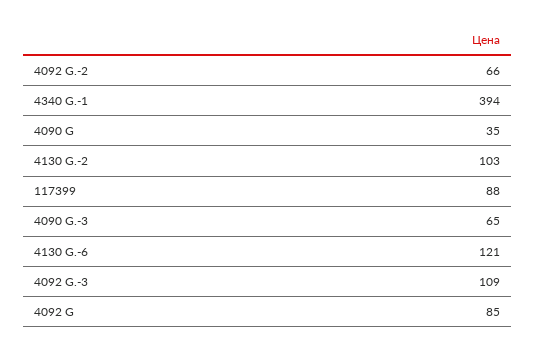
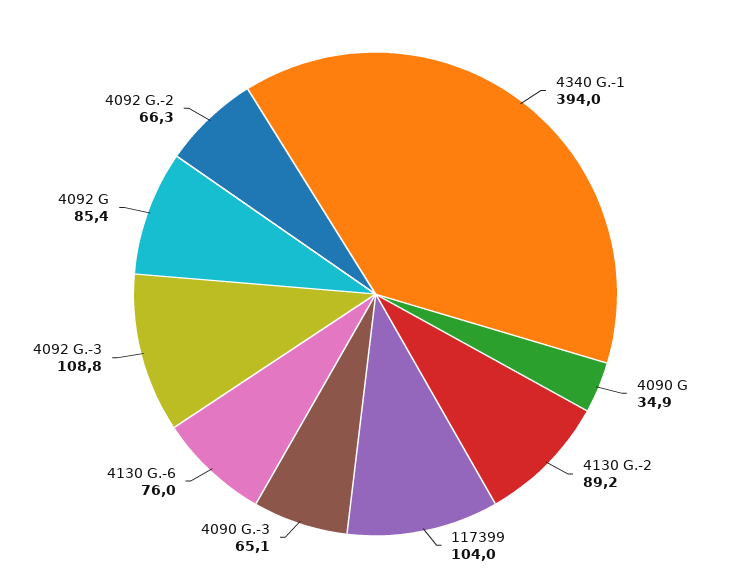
  {
    "4092 G.-2": 66.3,
    "4340 G.-1": 394,
    "4090 G": 34.9,
-   "4130 G.-2": 103,
+   "4130 G.-2": 89.2,
-   "117399": 88,
+   "117399": 104,
    "4090 G.-3": 65.1,
-   "4130 G.-6": 121,
+   "4130 G.-6": 76,
    "4092 G.-3": 108.8,
    "4092 G": 85.4
  }

